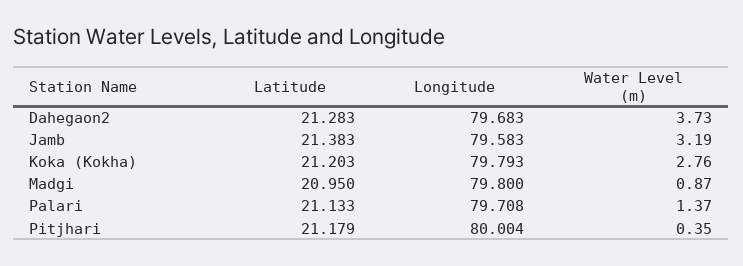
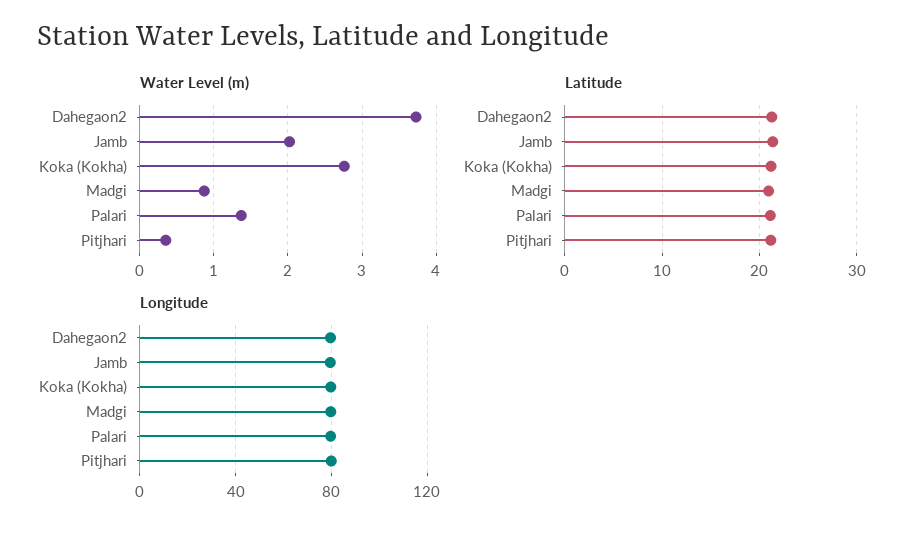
  {
    "Latitude": {
      "Dahegaon2": 21.283,
      "Jamb": 21.383,
      "Koka (Kokha)": 21.203,
      "Madgi": 20.95,
      "Palari": 21.133,
      "Pitjhari": 21.179
    },
    "Longitude": {
      "Dahegaon2": 79.683,
      "Jamb": 79.583,
      "Koka (Kokha)": 79.793,
      "Madgi": 79.8,
      "Palari": 79.708,
      "Pitjhari": 80.004
    },
    "Water Level (m)": {
      "Dahegaon2": 3.73,
-     "Jamb": 3.19,
+     "Jamb": 2,
      "Koka (Kokha)": 2.76,
      "Madgi": 0.87,
      "Palari": 1.37,
      "Pitjhari": 0.35
    }
  }

